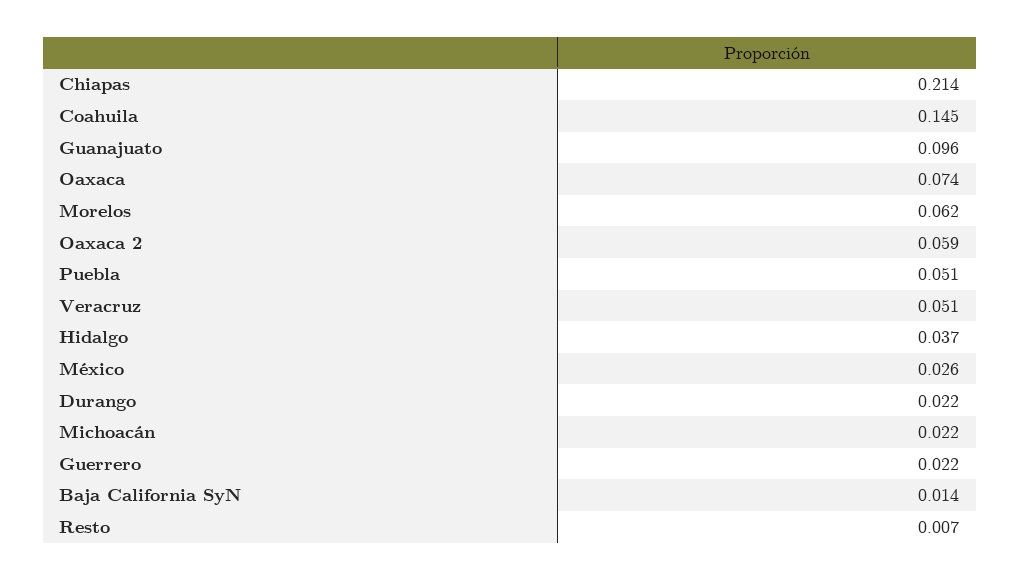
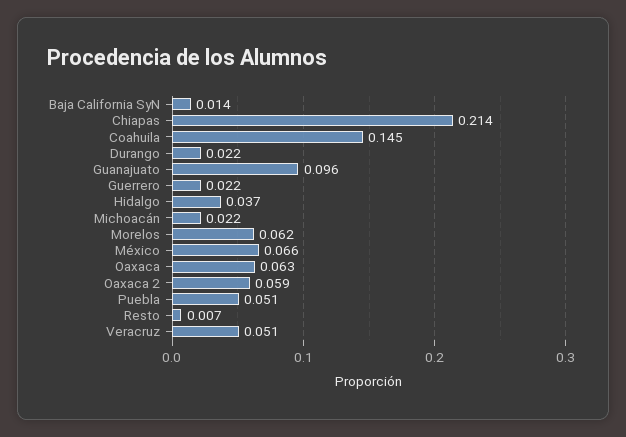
  {
    "Chiapas": 0.214,
    "Coahuila": 0.145,
    "Guanajuato": 0.096,
-   "Oaxaca": 0.074,
+   "Oaxaca": 0.063,
    "Morelos": 0.062,
    "Oaxaca 2": 0.059,
    "Puebla": 0.051,
    "Veracruz": 0.051,
    "Hidalgo": 0.037,
-   "México": 0.026,
+   "México": 0.066,
    "Durango": 0.022,
    "Michoacán": 0.022,
    "Guerrero": 0.022,
    "Baja California SyN": 0.014,
    "Resto": 0.007
  }

